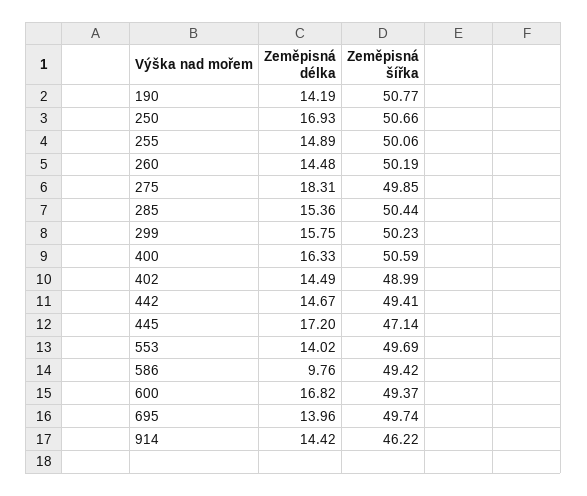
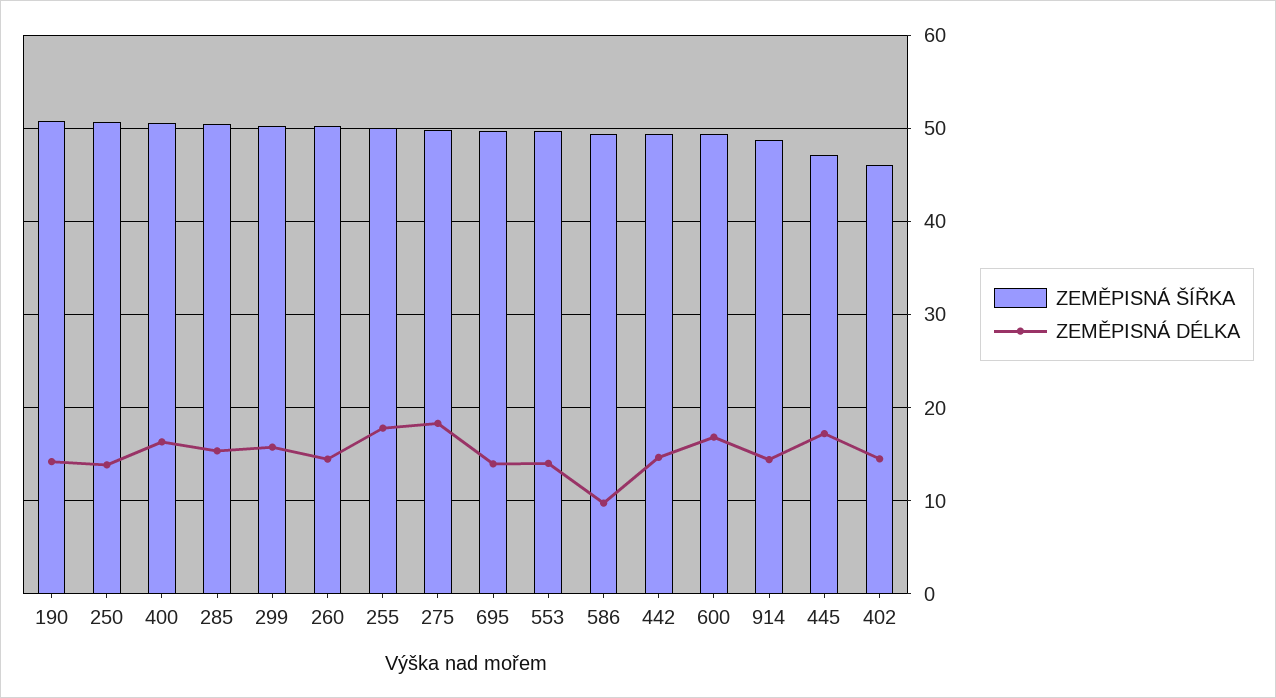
  {
    "Zeměpisná délka": {
      "190": 14.19,
-     "250": 16.93,
+     "250": 14,
-     "255": 14.89,
+     "255": 18,
      "260": 14.48,
      "275": 18.31,
      "285": 15.36,
      "299": 15.75,
      "400": 16.33,
      "402": 14.49,
      "442": 14.67,
      "445": 17.2,
      "553": 14.02,
      "586": 9.76,
      "600": 16.82,
      "695": 13.96,
      "914": 14.42
    },
    "Zeměpisná šířka": {
      "190": 50.77,
      "250": 50.66,
      "255": 50.06,
      "260": 50.19,
      "275": 49.85,
      "285": 50.44,
      "299": 50.23,
      "400": 50.59,
-     "402": 48.99,
+     "402": 46,
      "442": 49.41,
      "445": 47.14,
      "553": 49.69,
      "586": 49.42,
      "600": 49.37,
      "695": 49.74,
-     "914": 46.22
+     "914": 49
    }
  }

